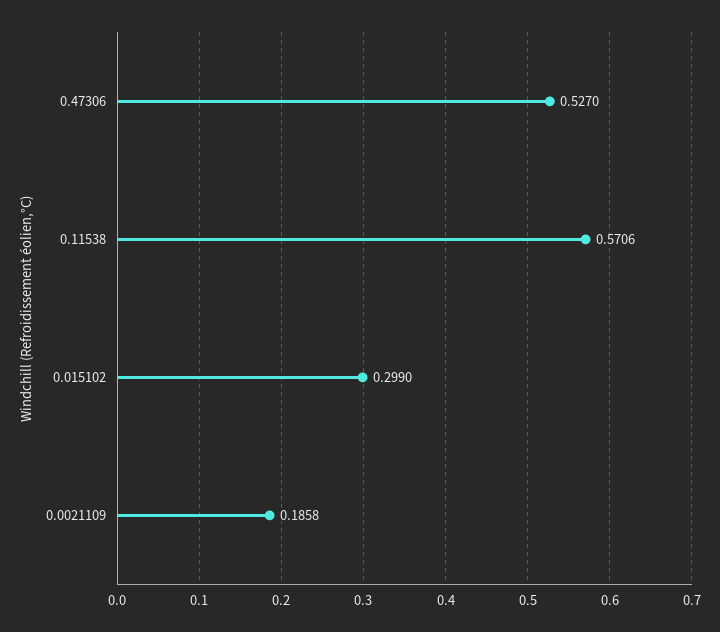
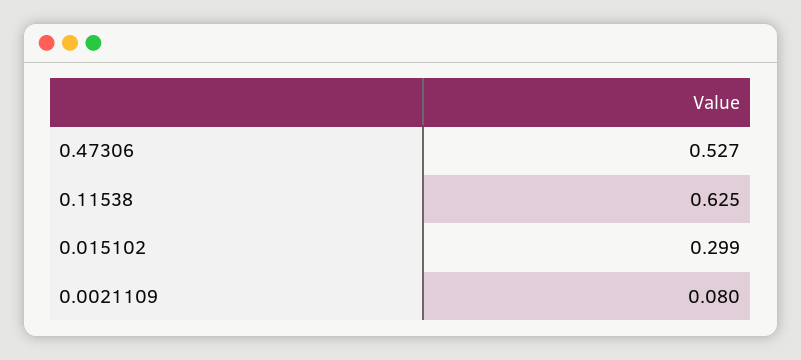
  {
    "0.47306": 0.527,
-   "0.11538": 0.5706,
+   "0.11538": 0.625,
    "0.015102": 0.299,
-   "0.0021109": 0.1858
+   "0.0021109": 0.08
  }

